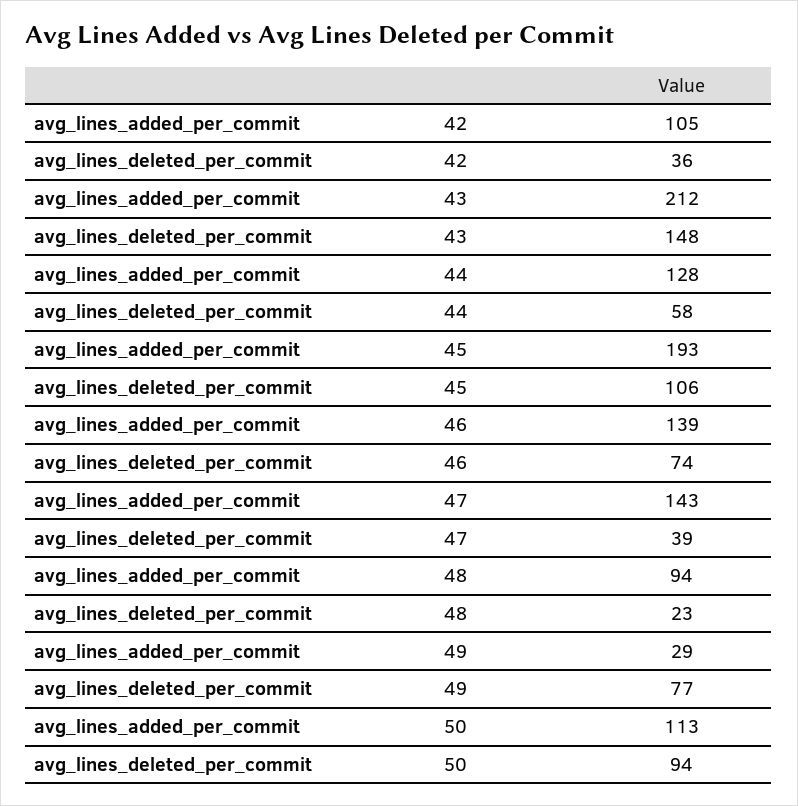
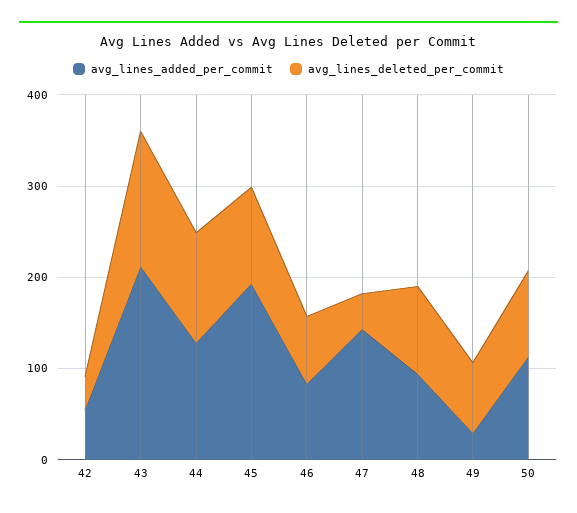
  {
    "avg_lines_added_per_commit": {
-     "42": 105,
+     "42": 60,
      "43": 212,
      "44": 128,
      "45": 193,
-     "46": 139,
+     "46": 80,
      "47": 143,
      "48": 94,
      "49": 29,
      "50": 113
    },
    "avg_lines_deleted_per_commit": {
      "42": 36,
      "43": 148,
-     "44": 58,
+     "44": 120,
      "45": 106,
      "46": 74,
      "47": 39,
-     "48": 23,
+     "48": 100,
      "49": 77,
      "50": 94
    }
  }

